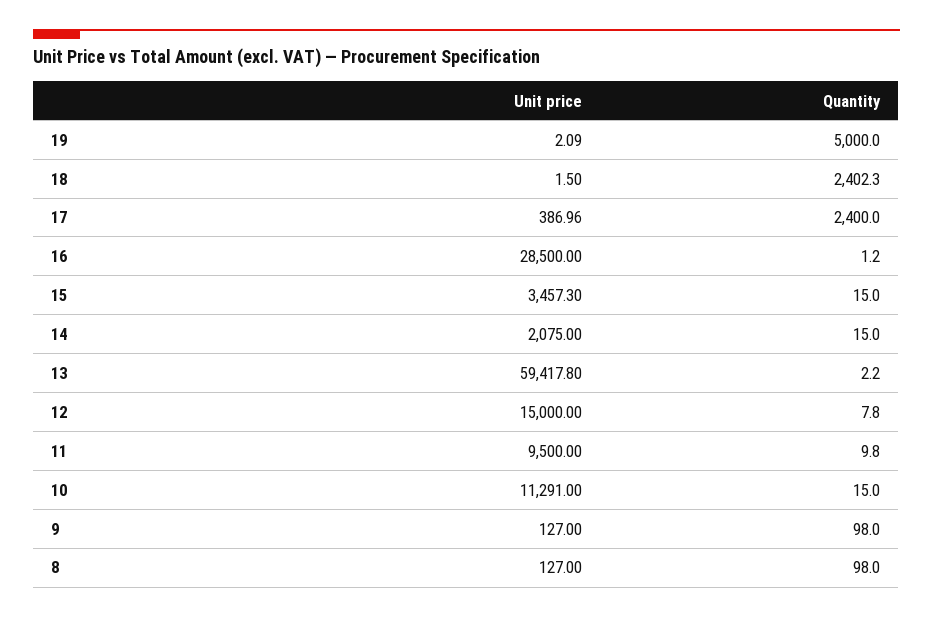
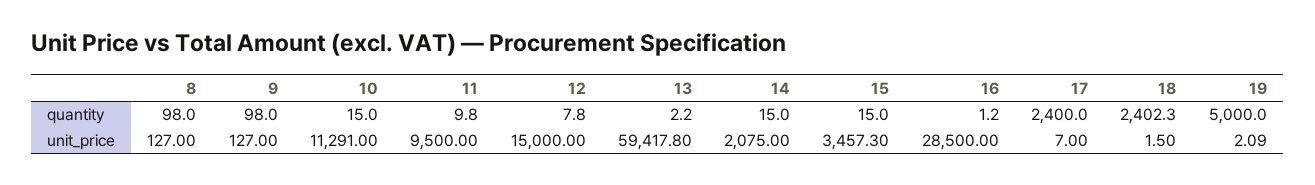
  {
    "Unit price": {
      "19": 2.09,
      "18": 1.5,
-     "17": 386.96,
+     "17": 7,
      "16": 28500,
      "15": 3457.3,
      "14": 2075,
      "13": 59417.8,
      "12": 15000,
      "11": 9500,
      "10": 11291,
      "9": 127,
      "8": 127
    },
    "Quantity": {
      "19": 5000,
      "18": 2402.3,
      "17": 2400,
      "16": 1.2,
      "15": 15,
      "14": 15,
      "13": 2.2,
      "12": 7.8,
      "11": 9.8,
      "10": 15,
      "9": 98,
      "8": 98
    }
  }

